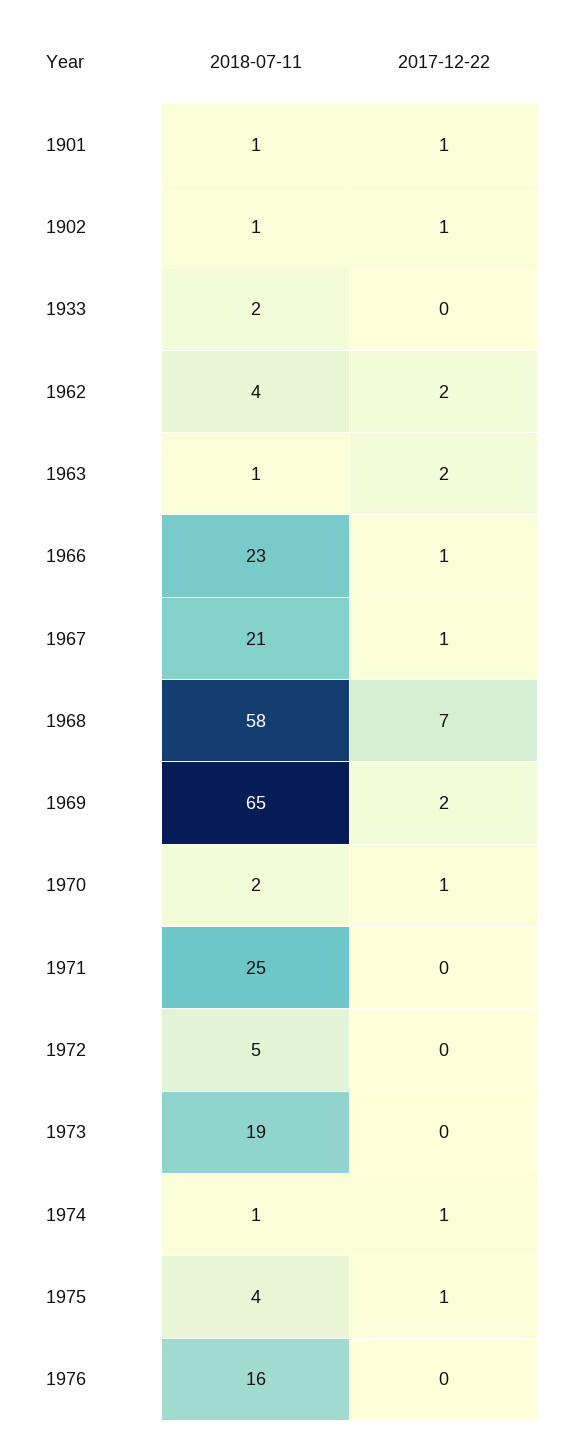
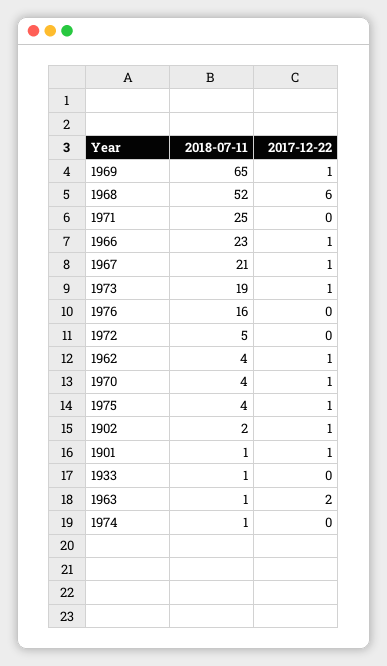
  {
    "2018-07-11": {
      "1901": 1,
-     "1902": 1,
+     "1902": 2,
-     "1933": 2,
+     "1933": 1,
      "1962": 4,
      "1963": 1,
      "1966": 23,
      "1967": 21,
-     "1968": 58,
+     "1968": 52,
      "1969": 65,
-     "1970": 2,
+     "1970": 4,
      "1971": 25,
      "1972": 5,
      "1973": 19,
      "1974": 1,
      "1975": 4,
      "1976": 16
    },
    "2017-12-22": {
      "1901": 1,
      "1902": 1,
      "1933": 0,
-     "1962": 2,
+     "1962": 1,
      "1963": 2,
      "1966": 1,
      "1967": 1,
-     "1968": 7,
+     "1968": 6,
-     "1969": 2,
+     "1969": 1,
      "1970": 1,
      "1971": 0,
      "1972": 0,
-     "1973": 0,
+     "1973": 1,
-     "1974": 1,
+     "1974": 0,
      "1975": 1,
      "1976": 0
    }
  }

